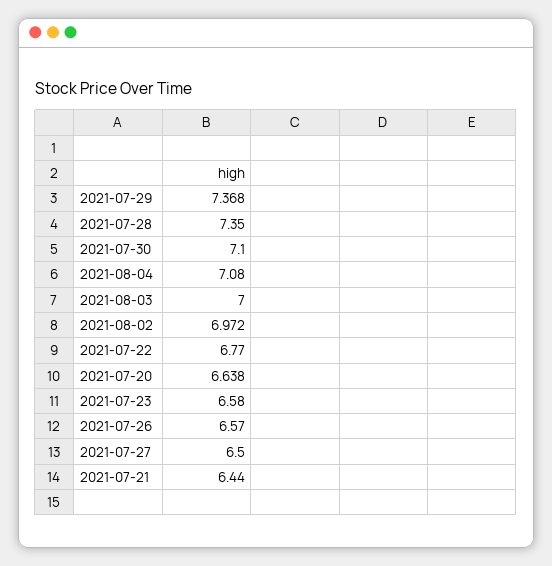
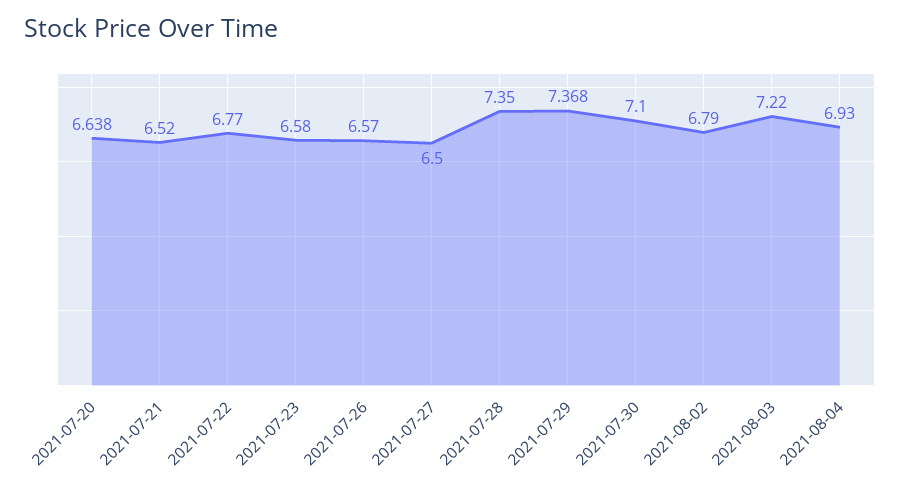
  {
    "2021-07-29": 7.368,
    "2021-07-28": 7.35,
    "2021-07-30": 7.1,
-   "2021-08-04": 7.08,
+   "2021-08-04": 6.93,
-   "2021-08-03": 7,
+   "2021-08-03": 7.22,
-   "2021-08-02": 6.972,
+   "2021-08-02": 6.79,
    "2021-07-22": 6.77,
    "2021-07-20": 6.638,
    "2021-07-23": 6.58,
    "2021-07-26": 6.57,
    "2021-07-27": 6.5,
-   "2021-07-21": 6.44
+   "2021-07-21": 6.52
  }

